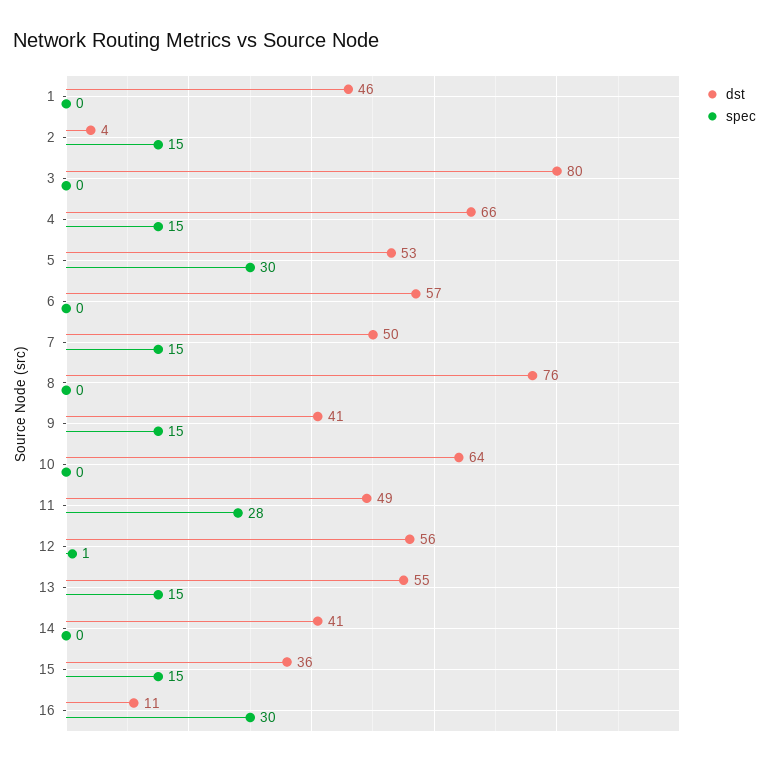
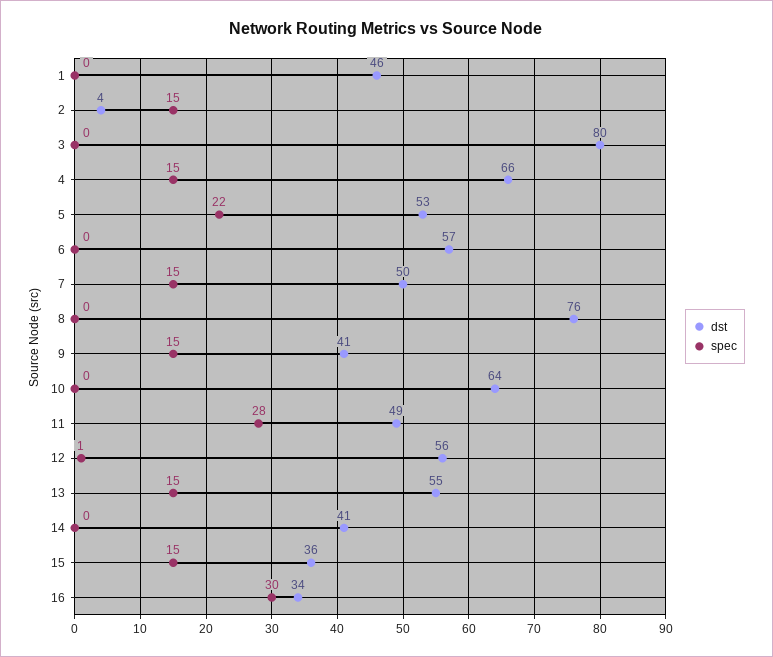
  {
    "dst": {
      "1": 46,
      "2": 4,
      "3": 80,
      "4": 66,
      "5": 53,
      "6": 57,
      "7": 50,
      "8": 76,
      "9": 41,
      "10": 64,
      "11": 49,
      "12": 56,
      "13": 55,
      "14": 41,
      "15": 36,
-     "16": 11
+     "16": 34
    },
    "spec": {
      "1": 0,
      "2": 15,
      "3": 0,
      "4": 15,
-     "5": 30,
+     "5": 22,
      "6": 0,
      "7": 15,
      "8": 0,
      "9": 15,
      "10": 0,
      "11": 28,
      "12": 1,
      "13": 15,
      "14": 0,
      "15": 15,
      "16": 30
    }
  }

